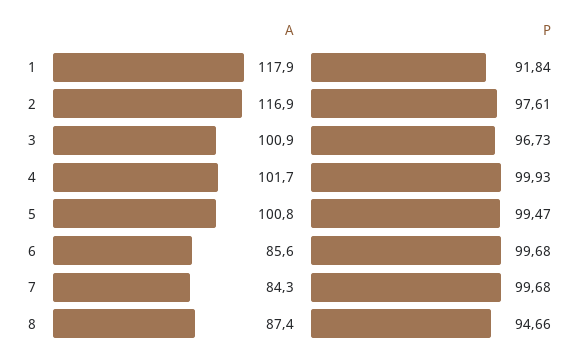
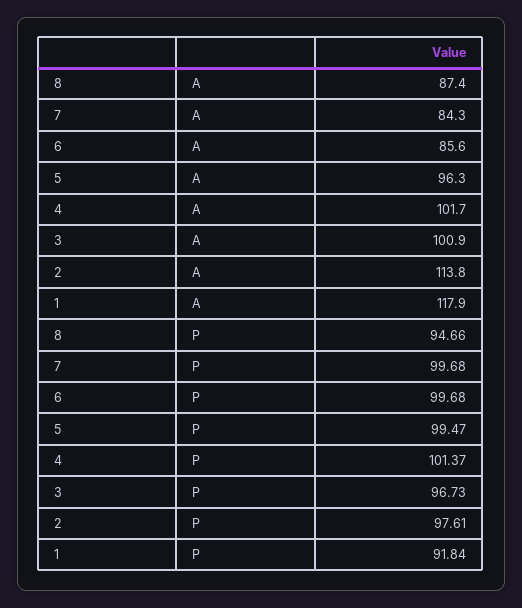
  {
    "A": {
      "1": 117.9,
-     "2": 116.9,
+     "2": 113.8,
      "3": 100.9,
      "4": 101.7,
-     "5": 100.8,
+     "5": 96.3,
      "6": 85.6,
      "7": 84.3,
      "8": 87.4
    },
    "P": {
      "1": 91.84,
      "2": 97.61,
      "3": 96.73,
-     "4": 99.93,
+     "4": 101.37,
      "5": 99.47,
      "6": 99.68,
      "7": 99.68,
      "8": 94.66
    }
  }

